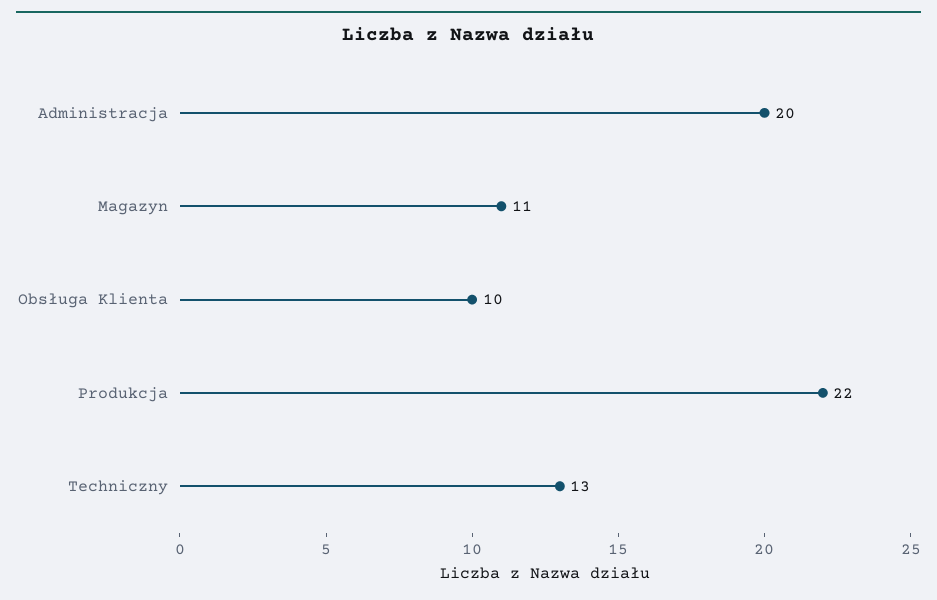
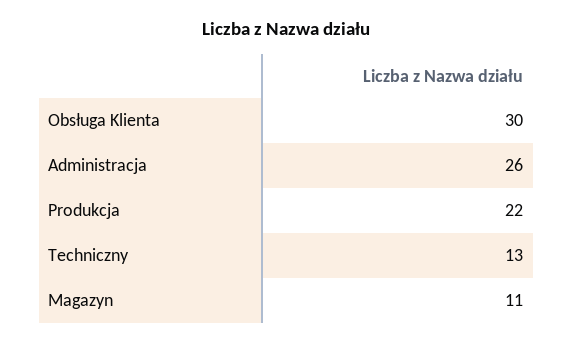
  {
-   "Administracja": 20,
+   "Administracja": 26,
    "Magazyn": 11,
-   "Obsługa Klienta": 10,
+   "Obsługa Klienta": 30,
    "Produkcja": 22,
    "Techniczny": 13
  }

